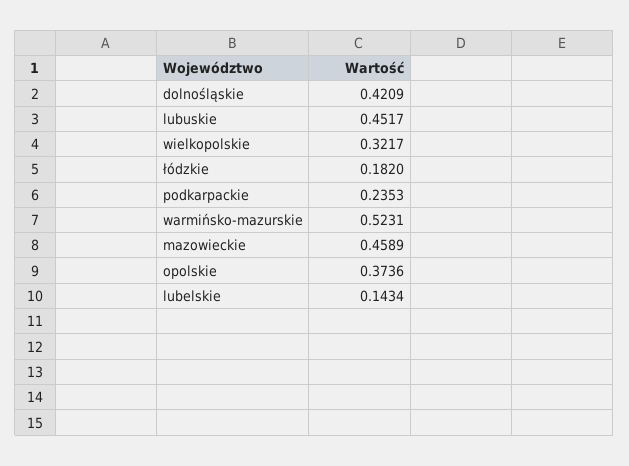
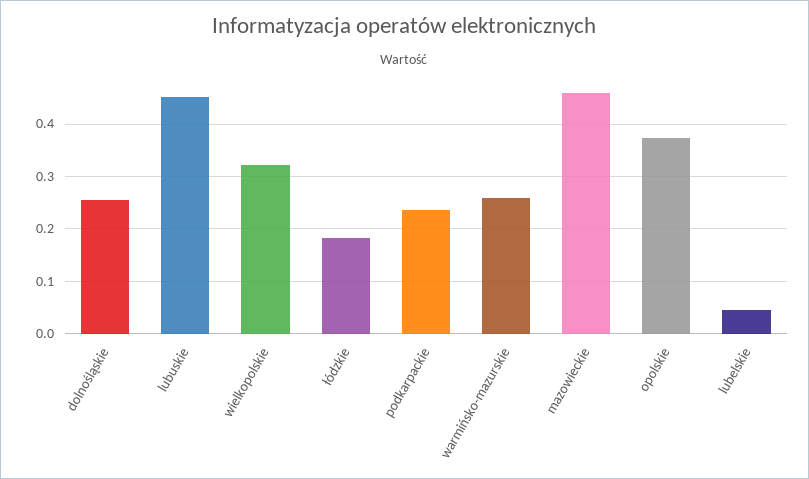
  {
-   "dolnośląskie": 0.4209,
+   "dolnośląskie": 0.26,
    "lubuskie": 0.4517,
    "wielkopolskie": 0.3217,
    "łódzkie": 0.182,
    "podkarpackie": 0.2353,
-   "warmińsko-mazurskie": 0.5231,
+   "warmińsko-mazurskie": 0.26,
    "mazowieckie": 0.4589,
    "opolskie": 0.3736,
-   "lubelskie": 0.1434
+   "lubelskie": 0.04
  }

